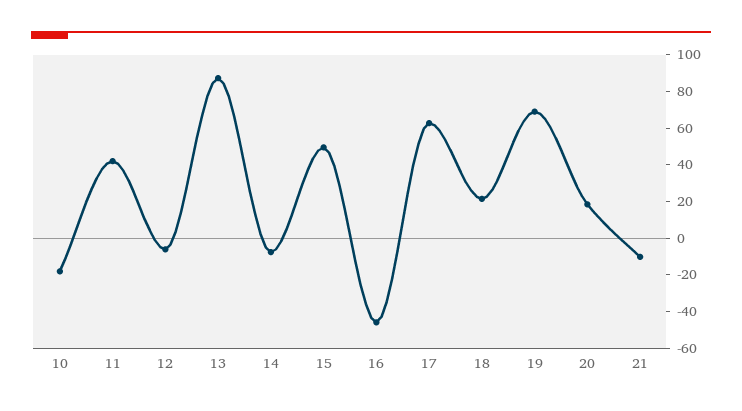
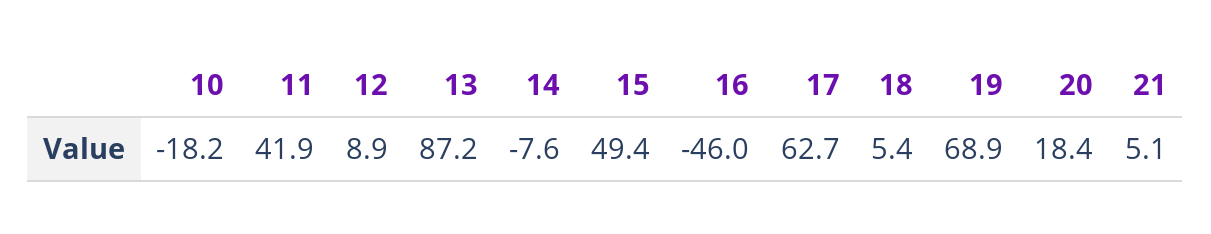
  {
    "10": -18.2,
    "11": 41.9,
-   "12": -5,
+   "12": 8.9,
    "13": 87.2,
    "14": -7.6,
    "15": 49.4,
    "16": -46,
    "17": 62.7,
-   "18": 20,
+   "18": 5.4,
    "19": 68.9,
    "20": 18.4,
-   "21": -10
+   "21": 5.1
  }

